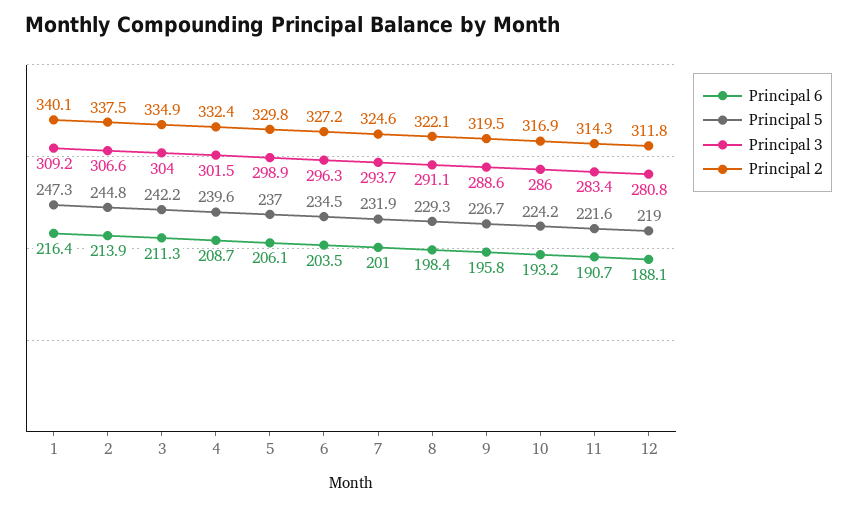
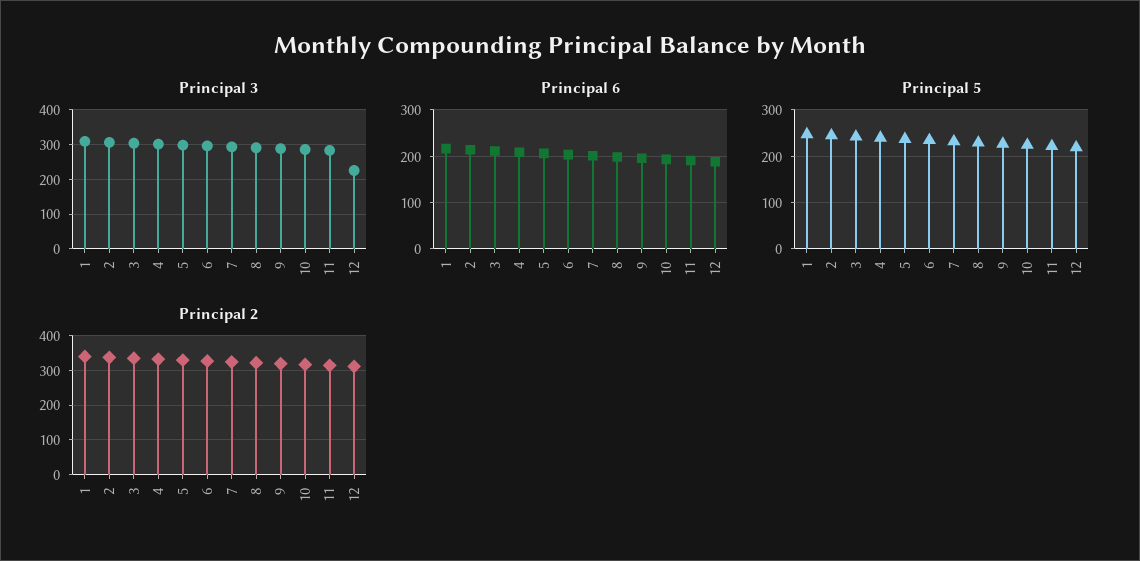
  {
    "Principal 6": {
      "1": 216.4,
      "2": 213.9,
      "3": 211.3,
      "4": 208.7,
      "5": 206.1,
      "6": 203.5,
      "7": 201,
      "8": 198.4,
      "9": 195.8,
      "10": 193.2,
      "11": 190.7,
      "12": 188.1
    },
    "Principal 5": {
      "1": 247.3,
      "2": 244.8,
      "3": 242.2,
      "4": 239.6,
      "5": 237,
      "6": 234.5,
      "7": 231.9,
      "8": 229.3,
      "9": 226.7,
      "10": 224.2,
      "11": 221.6,
      "12": 219
    },
    "Principal 3": {
      "1": 309.2,
      "2": 306.6,
      "3": 304,
      "4": 301.5,
      "5": 298.9,
      "6": 296.3,
      "7": 293.7,
      "8": 291.1,
      "9": 288.6,
      "10": 286,
      "11": 283.4,
-     "12": 280.8
+     "12": 220
    },
    "Principal 2": {
      "1": 340.1,
      "2": 337.5,
      "3": 334.9,
      "4": 332.4,
      "5": 329.8,
      "6": 327.2,
      "7": 324.6,
      "8": 322.1,
      "9": 319.5,
      "10": 316.9,
      "11": 314.3,
      "12": 311.8
    }
  }

